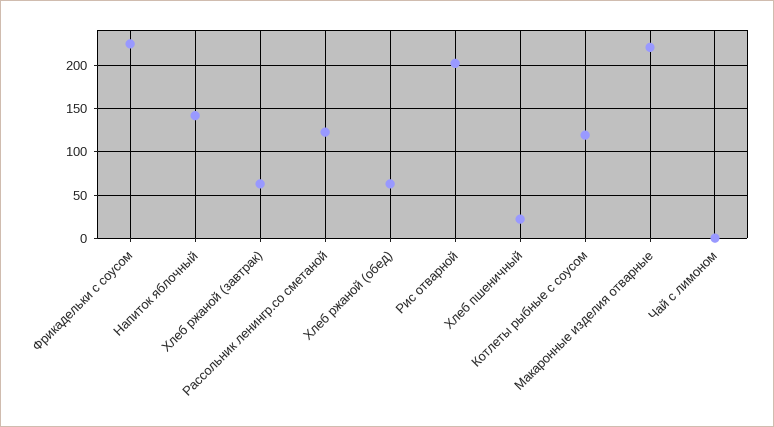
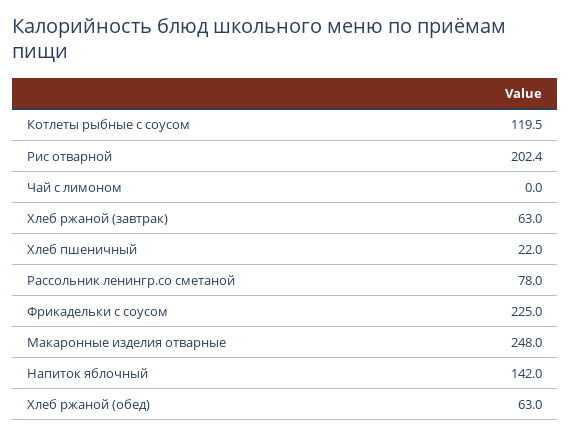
  {
    "Фрикадельки с соусом": 225,
    "Напиток яблочный": 142,
    "Хлеб ржаной (завтрак)": 63,
-   "Рассольник ленингр.со сметаной": 120,
+   "Рассольник ленингр.со сметаной": 78,
    "Хлеб ржаной (обед)": 63,
    "Рис отварной": 202.4,
    "Хлеб пшеничный": 22,
    "Котлеты рыбные с соусом": 119.5,
-   "Макаронные изделия отварные": 220,
+   "Макаронные изделия отварные": 248,
    "Чай с лимоном": 0
  }

